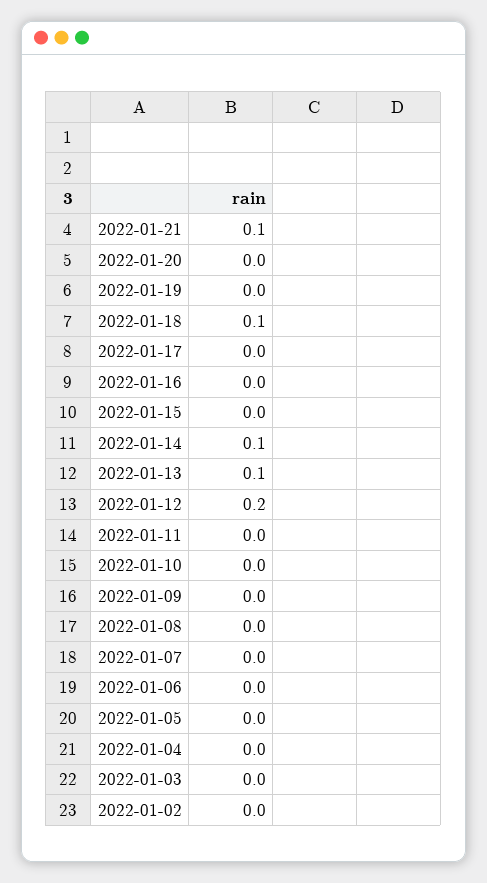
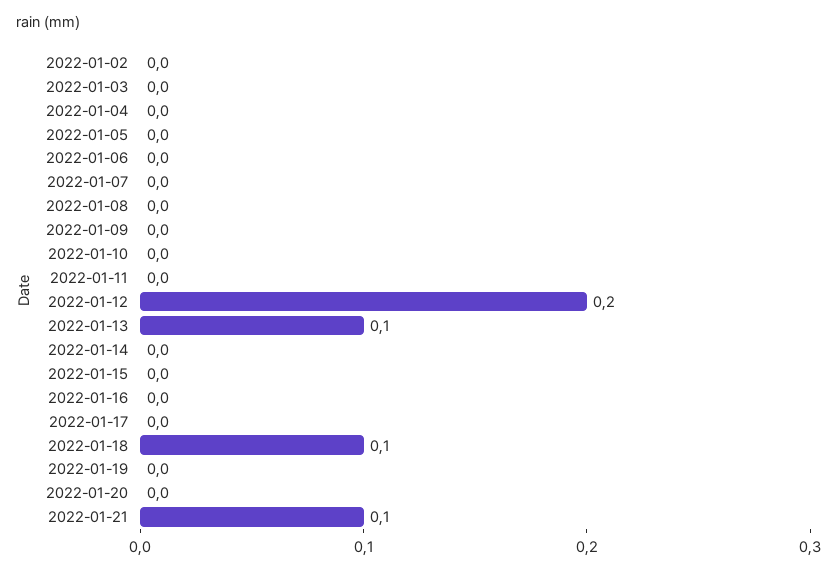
  {
    "2022-01-21": 0.1,
    "2022-01-20": 0,
    "2022-01-19": 0,
    "2022-01-18": 0.1,
    "2022-01-17": 0,
    "2022-01-16": 0,
    "2022-01-15": 0,
-   "2022-01-14": 0.1,
+   "2022-01-14": 0,
    "2022-01-13": 0.1,
    "2022-01-12": 0.2,
    "2022-01-11": 0,
    "2022-01-10": 0,
    "2022-01-09": 0,
    "2022-01-08": 0,
    "2022-01-07": 0,
    "2022-01-06": 0,
    "2022-01-05": 0,
    "2022-01-04": 0,
    "2022-01-03": 0,
    "2022-01-02": 0
  }

